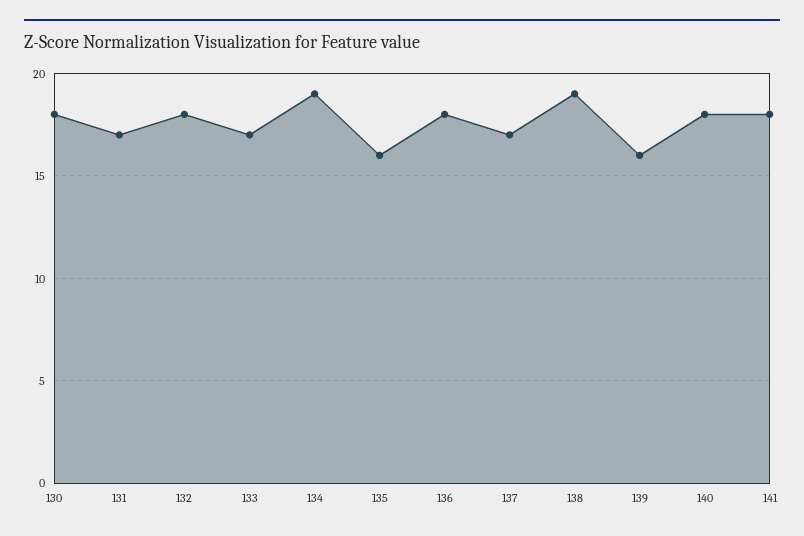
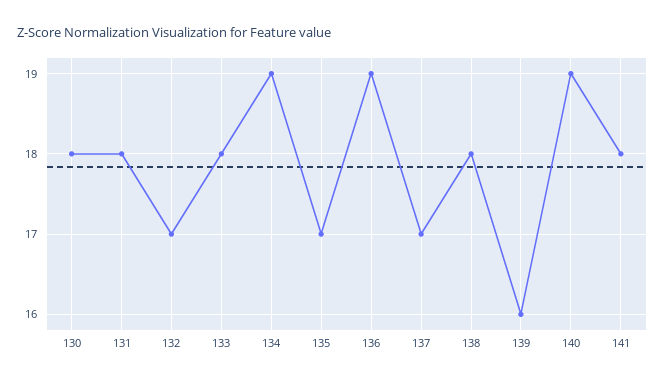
  {
    "130": 18,
-   "131": 17,
+   "131": 18,
-   "132": 18,
+   "132": 17,
-   "133": 17,
+   "133": 18,
    "134": 19,
-   "135": 16,
+   "135": 17,
-   "136": 18,
+   "136": 19,
    "137": 17,
-   "138": 19,
+   "138": 18,
    "139": 16,
-   "140": 18,
+   "140": 19,
    "141": 18
  }

